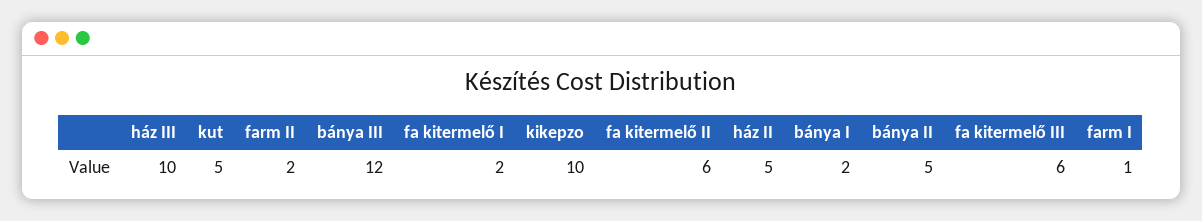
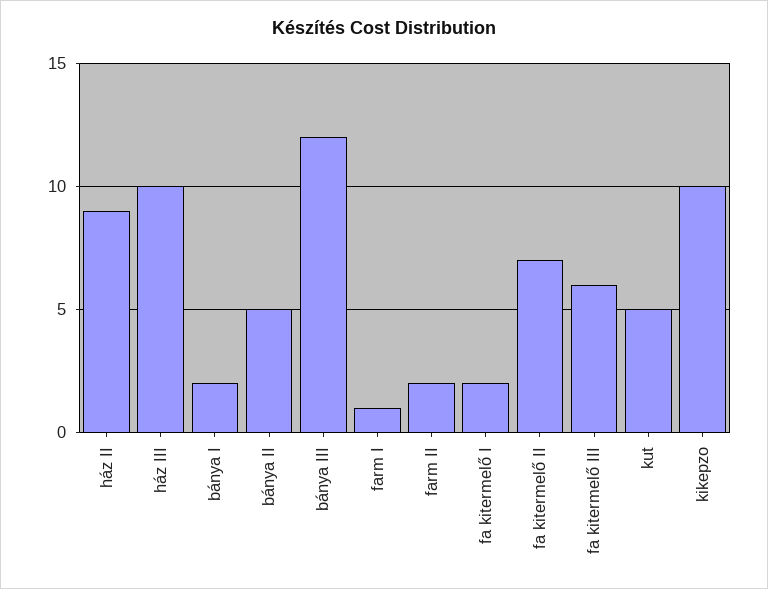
  {
    "ház III": 10,
    "kut": 5,
    "farm II": 2,
    "bánya III": 12,
    "fa kitermelő I": 2,
    "kikepzo": 10,
-   "fa kitermelő II": 6,
+   "fa kitermelő II": 7,
-   "ház II": 5,
+   "ház II": 9,
    "bánya I": 2,
    "bánya II": 5,
    "fa kitermelő III": 6,
    "farm I": 1
  }

